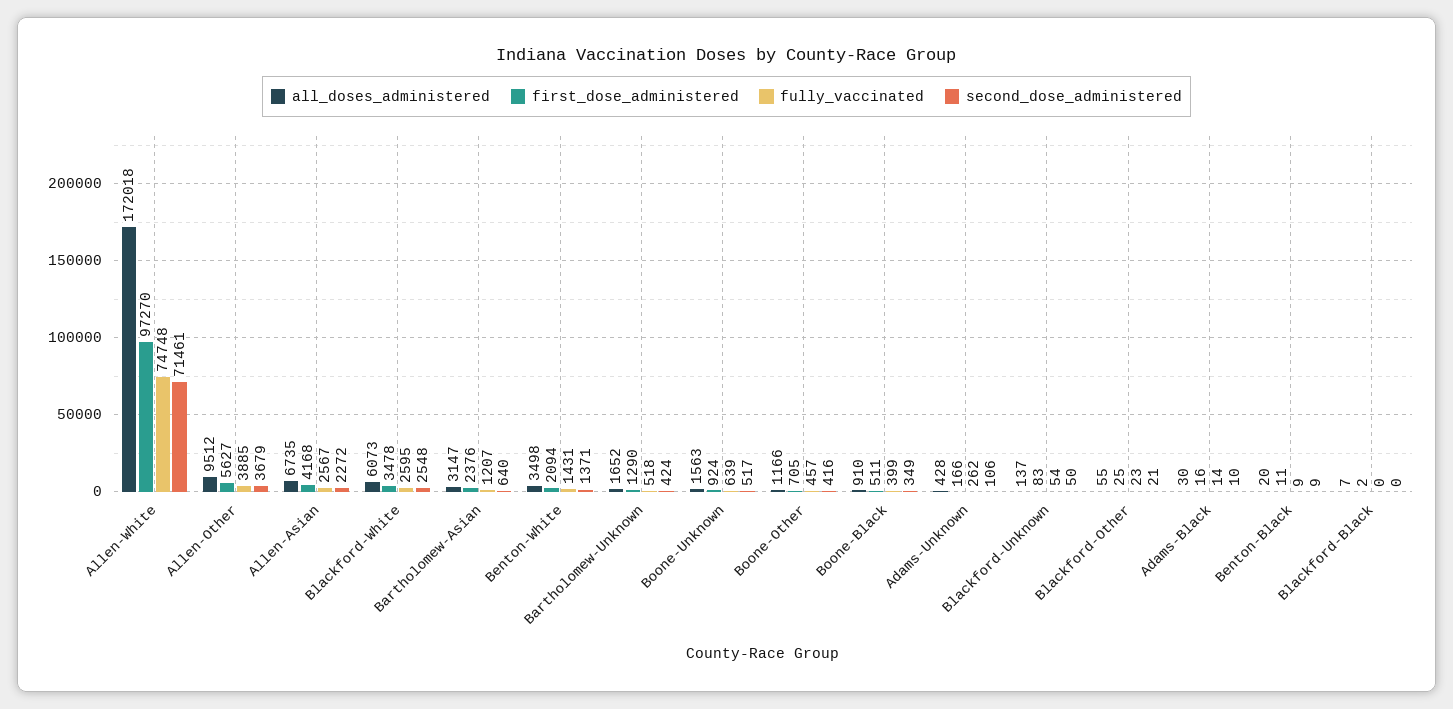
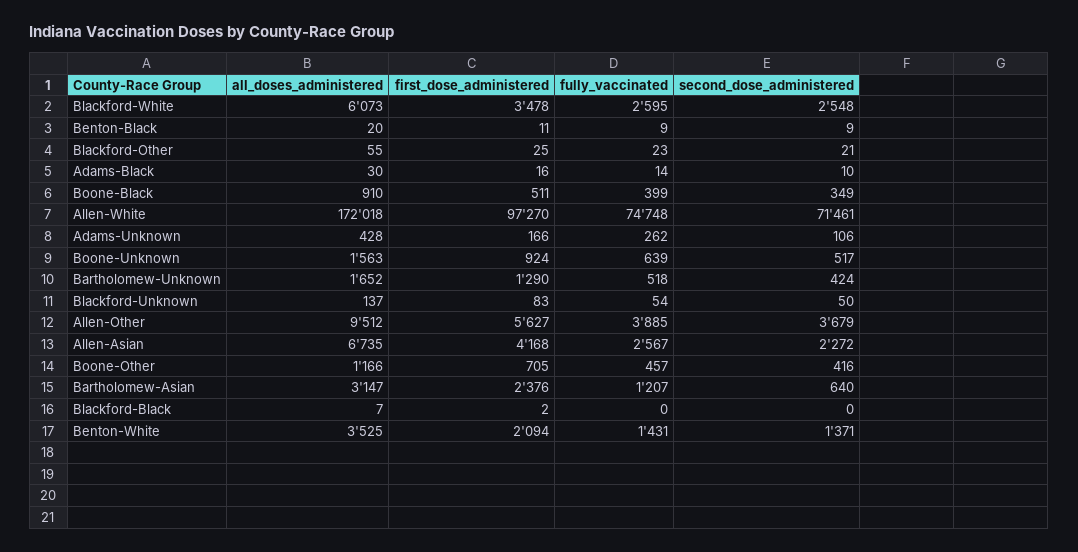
  {
    "all_doses_administered": {
      "Allen-White": 172018,
      "Allen-Other": 9512,
      "Allen-Asian": 6735,
      "Blackford-White": 6073,
      "Bartholomew-Asian": 3147,
-     "Benton-White": 3498,
+     "Benton-White": 3525,
      "Bartholomew-Unknown": 1652,
      "Boone-Unknown": 1563,
      "Boone-Other": 1166,
      "Boone-Black": 910,
      "Adams-Unknown": 428,
      "Blackford-Unknown": 137,
      "Blackford-Other": 55,
      "Adams-Black": 30,
      "Benton-Black": 20,
      "Blackford-Black": 7
    },
    "first_dose_administered": {
      "Allen-White": 97270,
      "Allen-Other": 5627,
      "Allen-Asian": 4168,
      "Blackford-White": 3478,
      "Bartholomew-Asian": 2376,
      "Benton-White": 2094,
      "Bartholomew-Unknown": 1290,
      "Boone-Unknown": 924,
      "Boone-Other": 705,
      "Boone-Black": 511,
      "Adams-Unknown": 166,
      "Blackford-Unknown": 83,
      "Blackford-Other": 25,
      "Adams-Black": 16,
      "Benton-Black": 11,
      "Blackford-Black": 2
    },
    "fully_vaccinated": {
      "Allen-White": 74748,
      "Allen-Other": 3885,
      "Allen-Asian": 2567,
      "Blackford-White": 2595,
      "Bartholomew-Asian": 1207,
      "Benton-White": 1431,
      "Bartholomew-Unknown": 518,
      "Boone-Unknown": 639,
      "Boone-Other": 457,
      "Boone-Black": 399,
      "Adams-Unknown": 262,
      "Blackford-Unknown": 54,
      "Blackford-Other": 23,
      "Adams-Black": 14,
      "Benton-Black": 9,
      "Blackford-Black": 0
    },
    "second_dose_administered": {
      "Allen-White": 71461,
      "Allen-Other": 3679,
      "Allen-Asian": 2272,
      "Blackford-White": 2548,
      "Bartholomew-Asian": 640,
      "Benton-White": 1371,
      "Bartholomew-Unknown": 424,
      "Boone-Unknown": 517,
      "Boone-Other": 416,
      "Boone-Black": 349,
      "Adams-Unknown": 106,
      "Blackford-Unknown": 50,
      "Blackford-Other": 21,
      "Adams-Black": 10,
      "Benton-Black": 9,
      "Blackford-Black": 0
    }
  }

